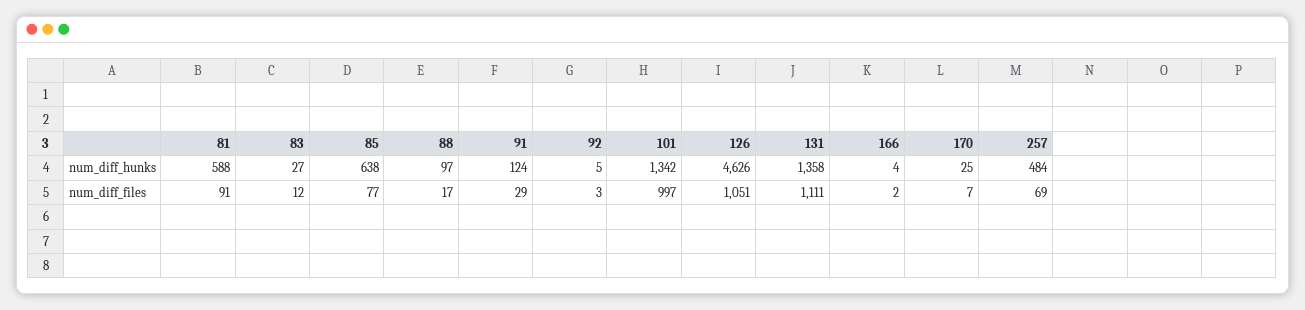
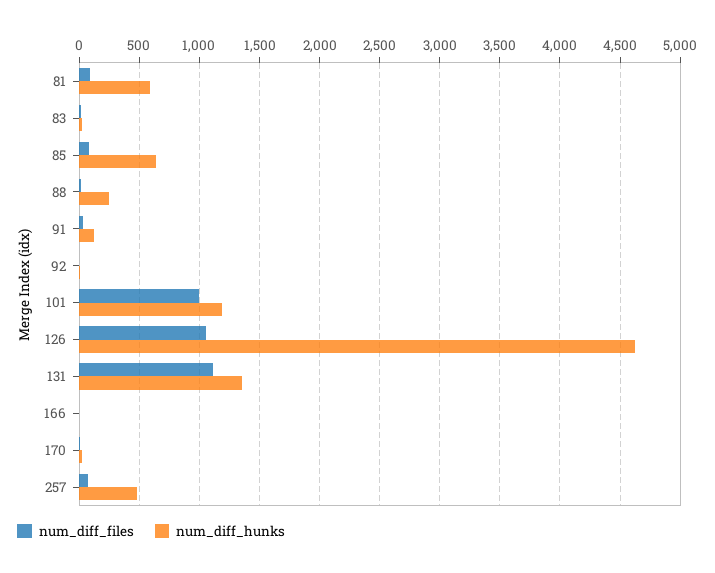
  {
    "num_diff_hunks": {
      "81": 588,
      "83": 27,
      "85": 638,
-     "88": 97,
+     "88": 250,
      "91": 124,
      "92": 5,
-     "101": 1342,
+     "101": 1200,
      "126": 4626,
      "131": 1358,
      "166": 4,
      "170": 25,
      "257": 484
    },
    "num_diff_files": {
      "81": 91,
      "83": 12,
      "85": 77,
      "88": 17,
      "91": 29,
      "92": 3,
      "101": 997,
      "126": 1051,
      "131": 1111,
      "166": 2,
      "170": 7,
      "257": 69
    }
  }

